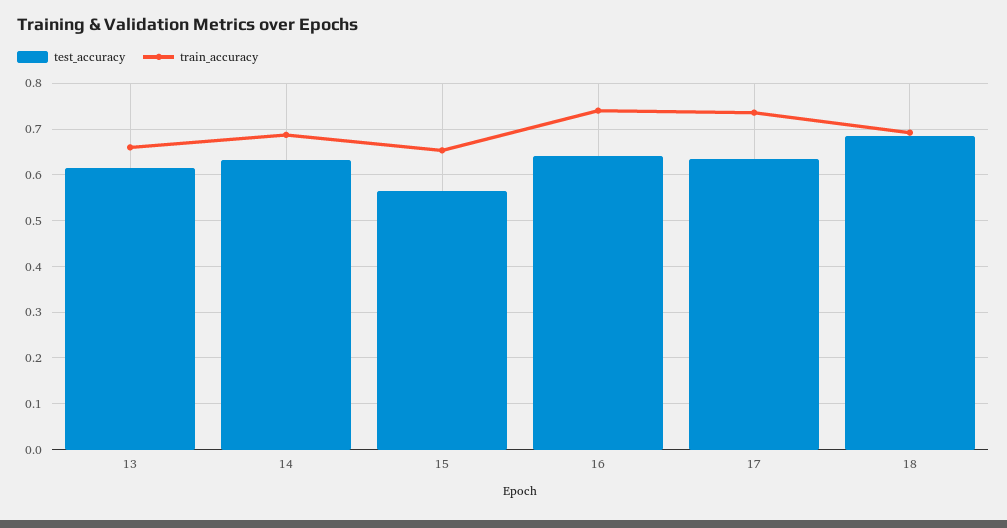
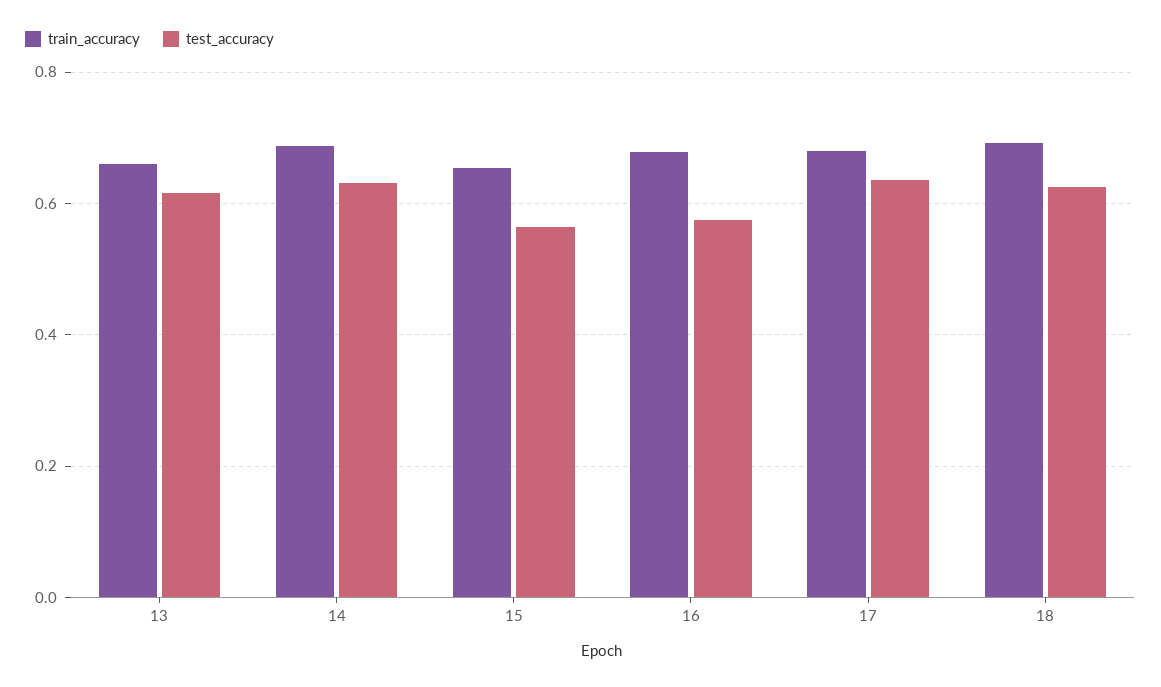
  {
    "test_accuracy": {
      "13": 0.62,
      "14": 0.64,
      "15": 0.56,
-     "16": 0.64,
+     "16": 0.58,
      "17": 0.64,
-     "18": 0.68
+     "18": 0.62
    },
    "train_accuracy": {
      "13": 0.66,
      "14": 0.68,
      "15": 0.66,
-     "16": 0.74,
+     "16": 0.68,
-     "17": 0.74,
+     "17": 0.68,
      "18": 0.7
    }
  }

